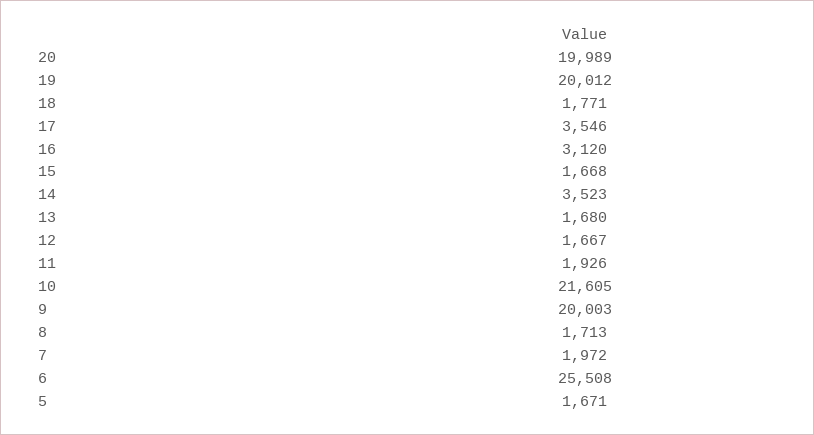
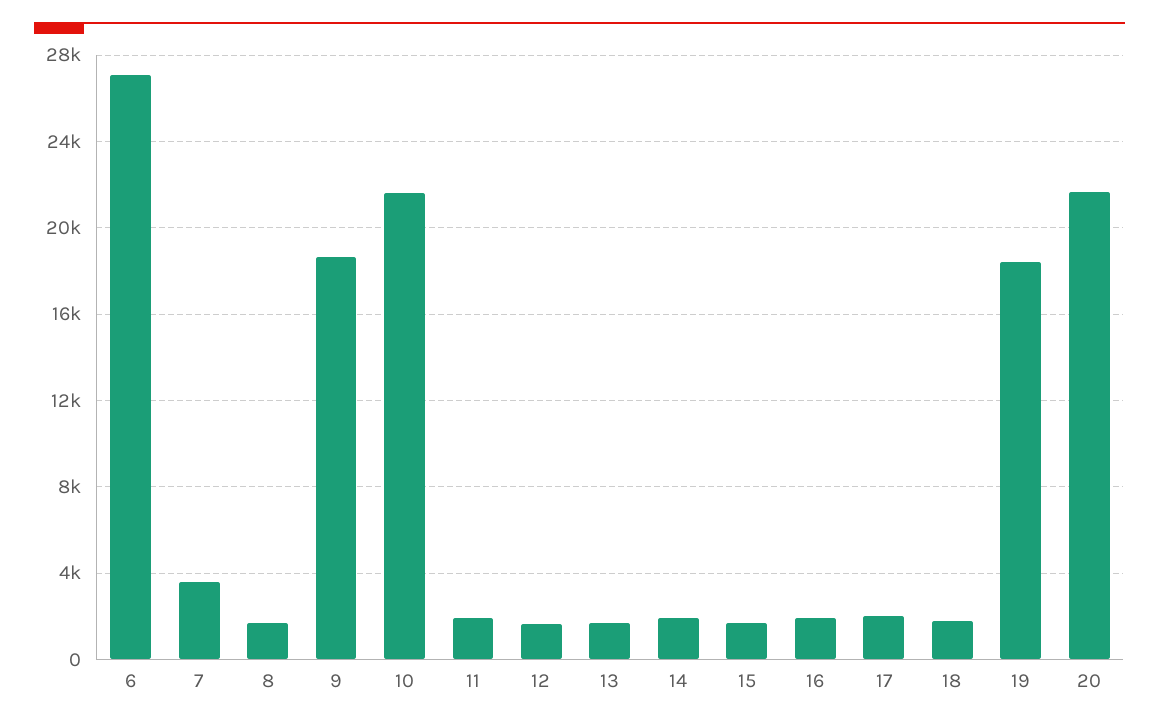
  {
-   "20": 19989,
+   "20": 21500,
-   "19": 20012,
+   "19": 18500,
    "18": 1771,
-   "17": 3546,
+   "17": 2000,
-   "16": 3120,
+   "16": 2000,
    "15": 1668,
-   "14": 3523,
+   "14": 2000,
    "13": 1680,
    "12": 1667,
    "11": 1926,
    "10": 21605,
-   "9": 20003,
+   "9": 18500,
    "8": 1713,
-   "7": 1972,
+   "7": 3500,
-   "6": 25508,
+   "6": 27000
-   "5": 1671
  }

